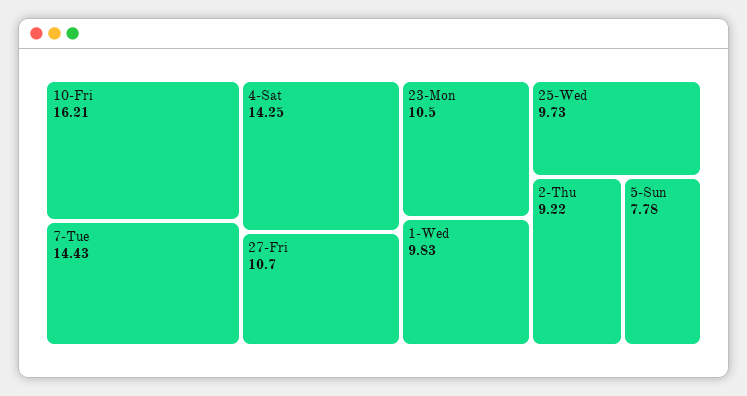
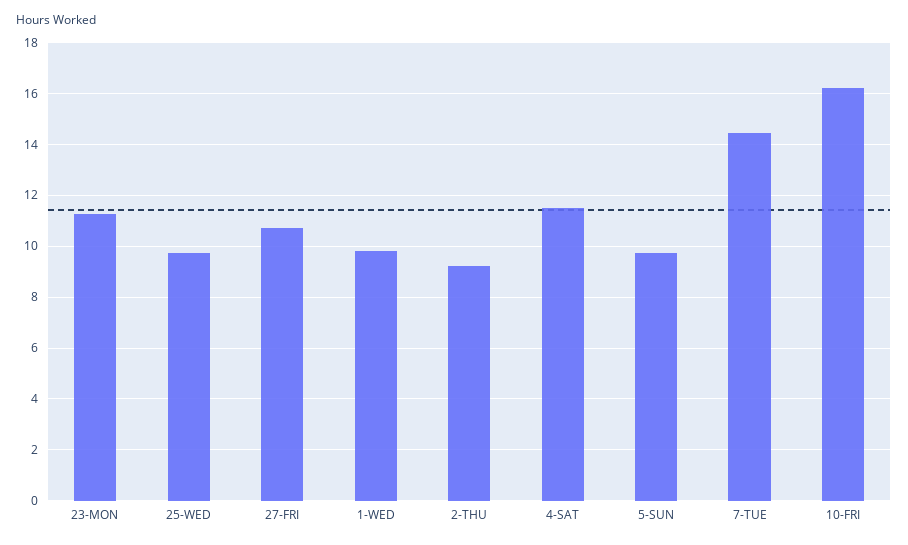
  {
    "10-Fri": 16.21,
    "7-Tue": 14.43,
-   "4-Sat": 14.25,
+   "4-Sat": 11.5,
    "27-Fri": 10.7,
-   "23-Mon": 10.5,
+   "23-Mon": 11.25,
    "1-Wed": 9.83,
    "25-Wed": 9.73,
    "2-Thu": 9.22,
-   "5-Sun": 7.78
+   "5-Sun": 9.75
  }

